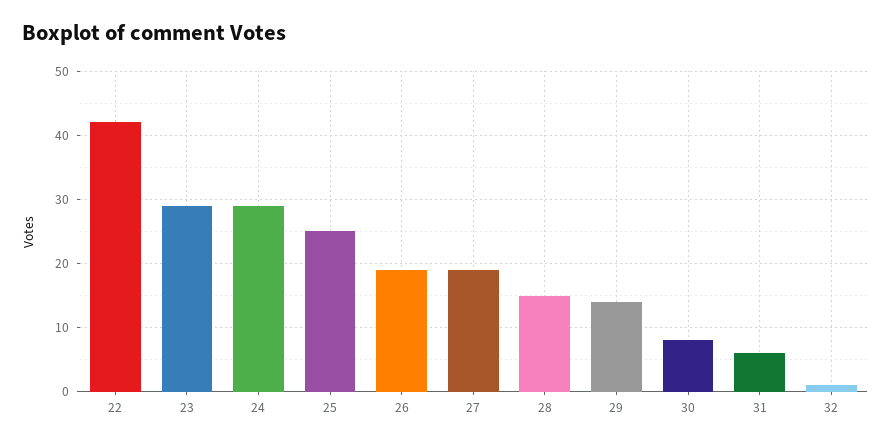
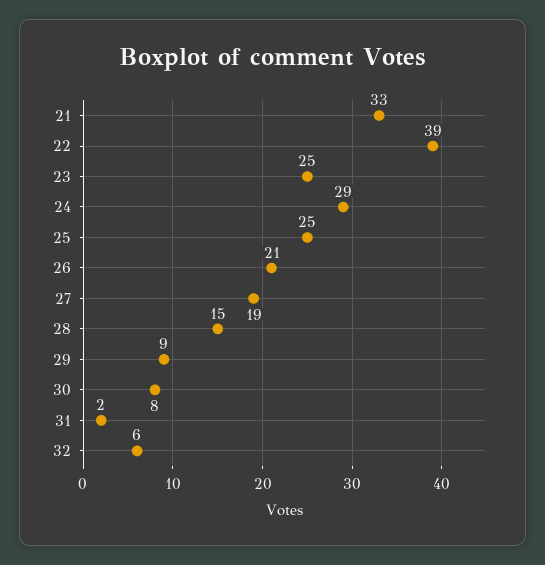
  {
-   "22": 42,
+   "22": 39,
-   "23": 29,
+   "23": 25,
    "24": 29,
    "25": 25,
-   "26": 19,
+   "26": 21,
    "27": 19,
    "28": 15,
-   "29": 14,
+   "29": 9,
    "30": 8,
-   "31": 6,
+   "31": 2,
-   "32": 1
+   "32": 6,
+   "21": 33
  }

